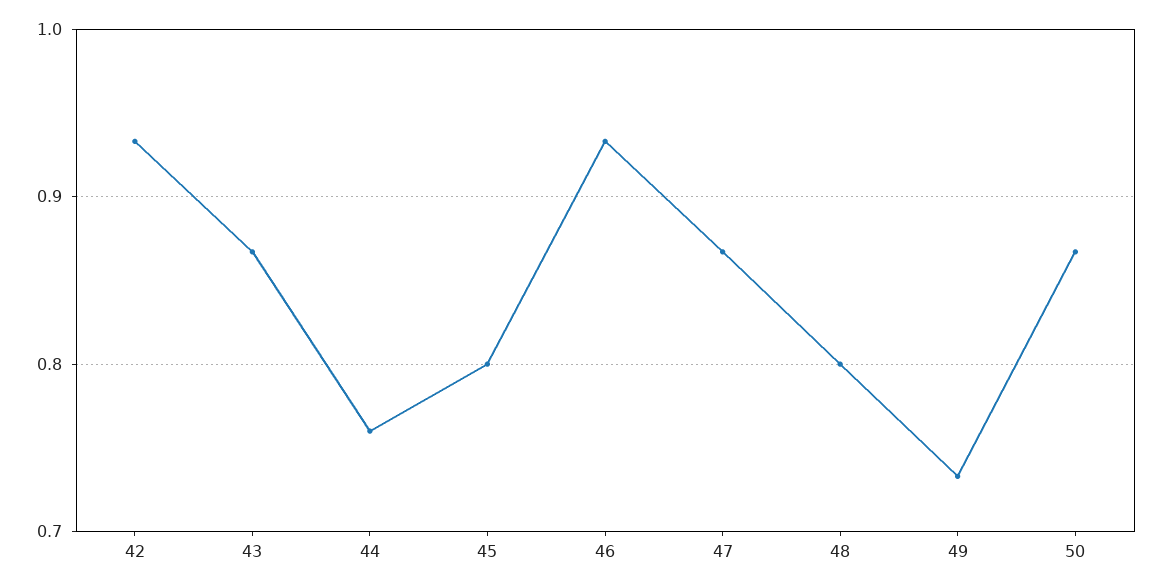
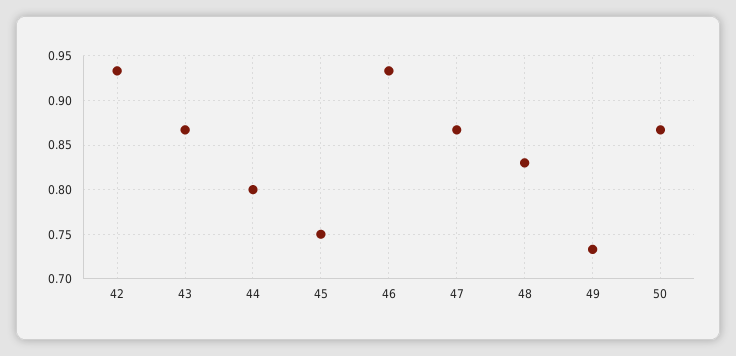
  {
    "42": 0.93,
    "43": 0.87,
-   "44": 0.76,
+   "44": 0.8,
-   "45": 0.8,
+   "45": 0.75,
    "46": 0.93,
    "47": 0.87,
-   "48": 0.8,
+   "48": 0.83,
    "49": 0.73,
    "50": 0.87
  }

